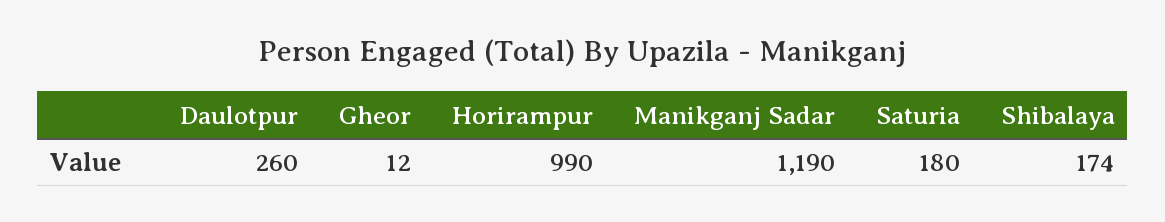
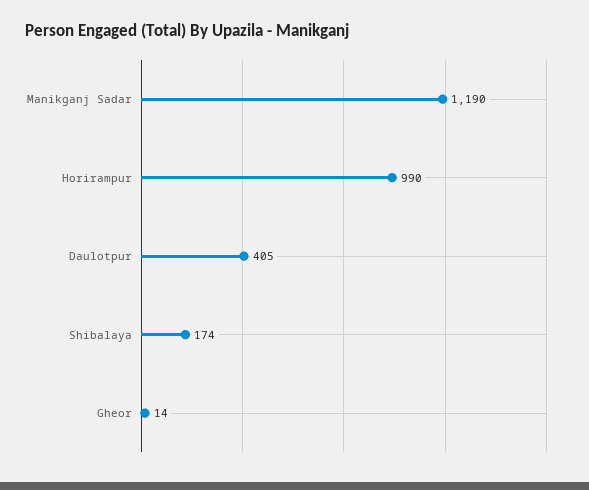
  {
-   "Daulotpur": 260,
+   "Daulotpur": 405,
-   "Gheor": 12,
+   "Gheor": 14,
    "Horirampur": 990,
    "Manikganj Sadar": 1190,
-   "Saturia": 180,
    "Shibalaya": 174
  }

